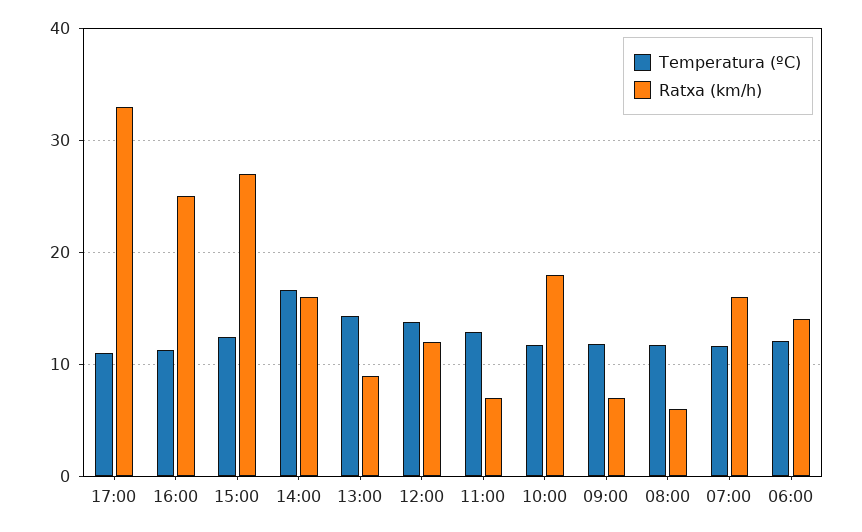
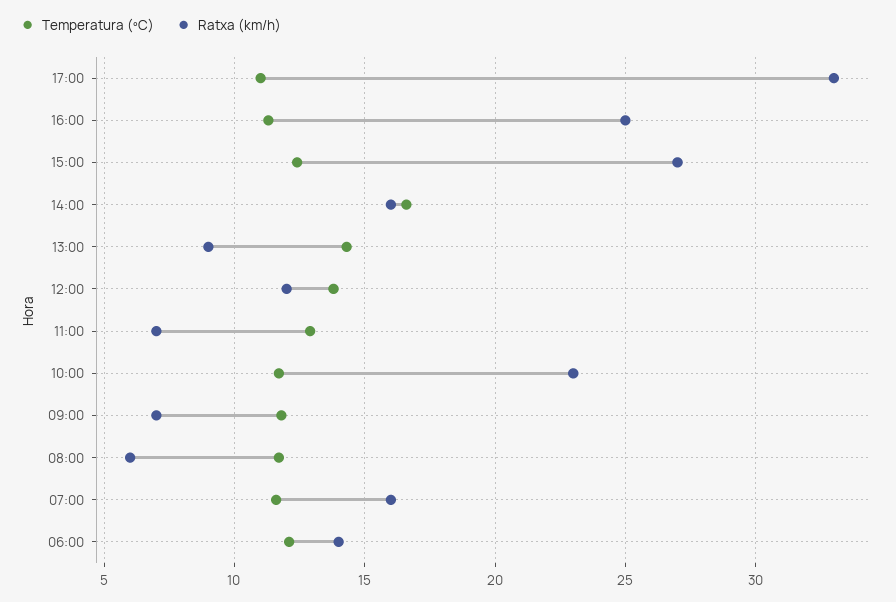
  {
    "Temperatura (ºC)": {
      "17:00": 11,
      "16:00": 11.5,
      "15:00": 12.5,
      "14:00": 16.5,
      "13:00": 14.5,
      "12:00": 14,
      "11:00": 13,
      "10:00": 11.5,
      "09:00": 12,
      "08:00": 11.5,
      "07:00": 11.5,
      "06:00": 12
    },
    "Ratxa (km/h)": {
      "17:00": 33,
      "16:00": 25,
      "15:00": 27,
      "14:00": 16,
      "13:00": 9,
      "12:00": 12,
      "11:00": 7,
-     "10:00": 18,
+     "10:00": 23,
      "09:00": 7,
      "08:00": 6,
      "07:00": 16,
      "06:00": 14
    }
  }

